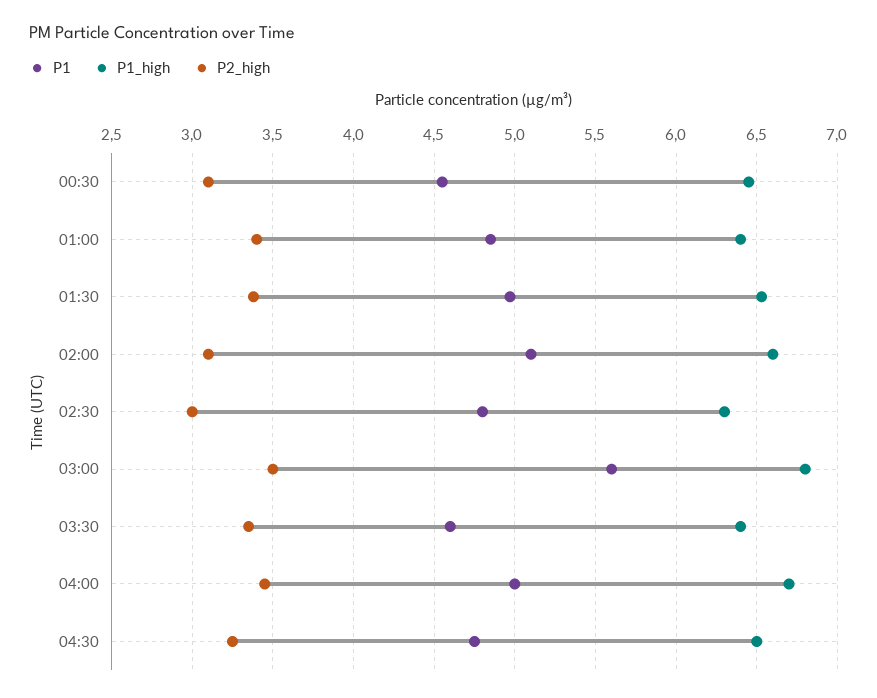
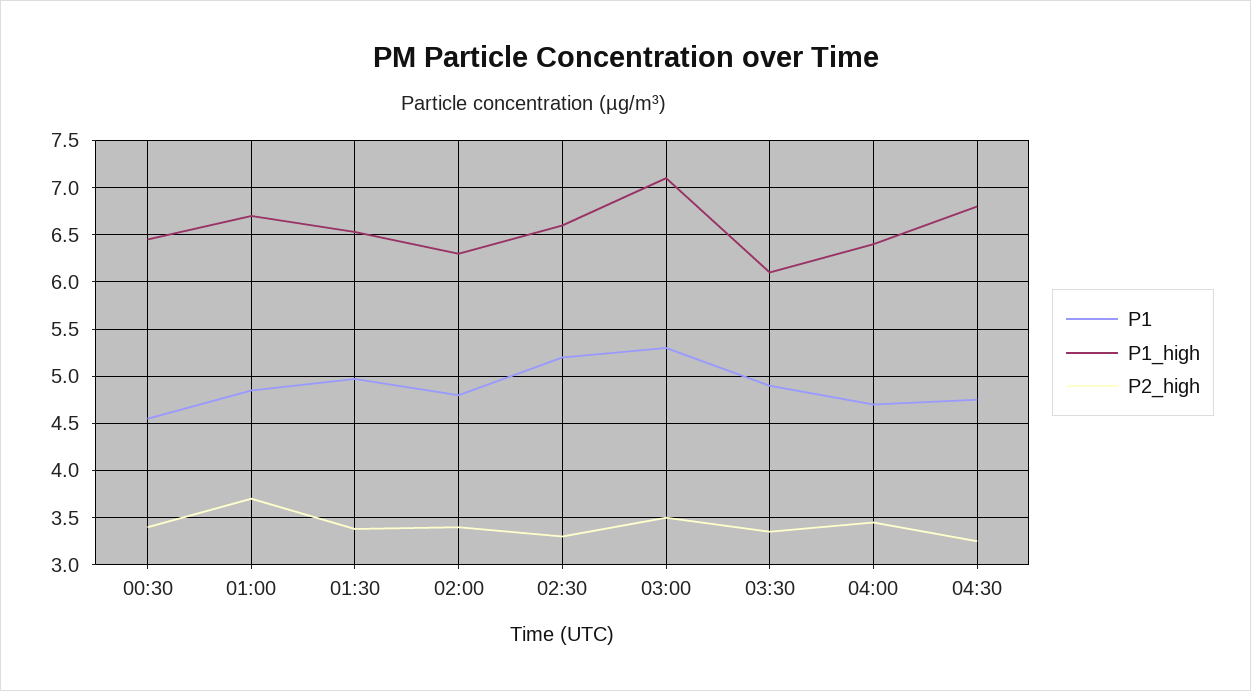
  {
    "P1": {
      "00:30": 4.55,
      "01:00": 4.85,
      "01:30": 4.95,
-     "02:00": 5.1,
+     "02:00": 4.8,
-     "02:30": 4.8,
+     "02:30": 5.2,
-     "03:00": 5.6,
+     "03:00": 5.3,
-     "03:30": 4.6,
+     "03:30": 4.9,
-     "04:00": 5,
+     "04:00": 4.7,
      "04:30": 4.75
    },
    "P1_high": {
      "00:30": 6.45,
-     "01:00": 6.4,
+     "01:00": 6.7,
      "01:30": 6.55,
-     "02:00": 6.6,
+     "02:00": 6.3,
-     "02:30": 6.3,
+     "02:30": 6.6,
-     "03:00": 6.8,
+     "03:00": 7.1,
-     "03:30": 6.4,
+     "03:30": 6.1,
-     "04:00": 6.7,
+     "04:00": 6.4,
-     "04:30": 6.5
+     "04:30": 6.8
    },
    "P2_high": {
-     "00:30": 3.1,
+     "00:30": 3.4,
-     "01:00": 3.4,
+     "01:00": 3.7,
      "01:30": 3.4,
-     "02:00": 3.1,
+     "02:00": 3.4,
-     "02:30": 3,
+     "02:30": 3.3,
      "03:00": 3.5,
      "03:30": 3.35,
      "04:00": 3.45,
      "04:30": 3.25
    }
  }

